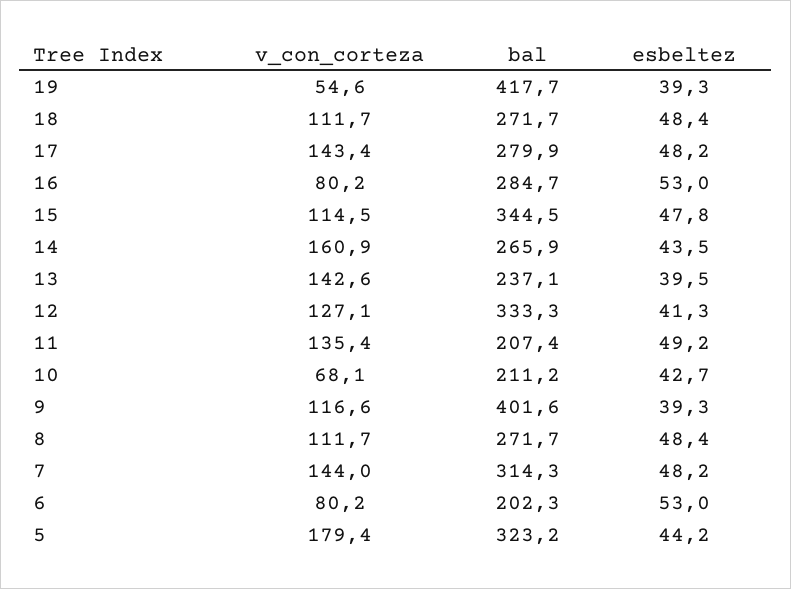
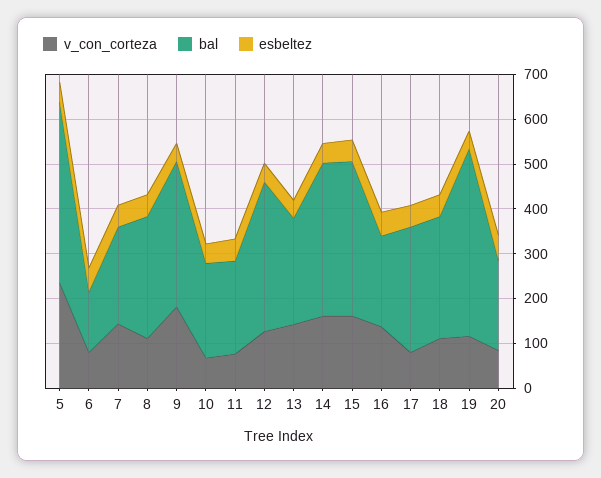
  {
    "v_con_corteza": {
-     "19": 54.6,
+     "19": 120,
      "18": 111.7,
-     "17": 143.4,
+     "17": 80,
-     "16": 80.2,
+     "16": 140,
-     "15": 114.5,
+     "15": 160,
      "14": 160.9,
      "13": 142.6,
      "12": 127.1,
-     "11": 135.4,
+     "11": 80,
      "10": 68.1,
-     "9": 116.6,
+     "9": 180,
      "8": 111.7,
      "7": 144,
      "6": 80.2,
-     "5": 179.4
+     "5": 240,
+     "20": 80
    },
    "bal": {
      "19": 417.7,
      "18": 271.7,
      "17": 279.9,
-     "16": 284.7,
+     "16": 200,
      "15": 344.5,
-     "14": 265.9,
+     "14": 340,
      "13": 237.1,
      "12": 333.3,
      "11": 207.4,
      "10": 211.2,
-     "9": 401.6,
+     "9": 320,
      "8": 271.7,
-     "7": 314.3,
+     "7": 220,
-     "6": 202.3,
+     "6": 140,
-     "5": 323.2
+     "5": 400,
+     "20": 200
    },
    "esbeltez": {
      "19": 39.3,
      "18": 48.4,
      "17": 48.2,
      "16": 53,
      "15": 47.8,
      "14": 43.5,
      "13": 39.5,
      "12": 41.3,
      "11": 49.2,
      "10": 42.7,
      "9": 39.3,
      "8": 48.4,
      "7": 48.2,
      "6": 53,
-     "5": 44.2
+     "5": 44.2,
+     "20": 60
    }
  }

